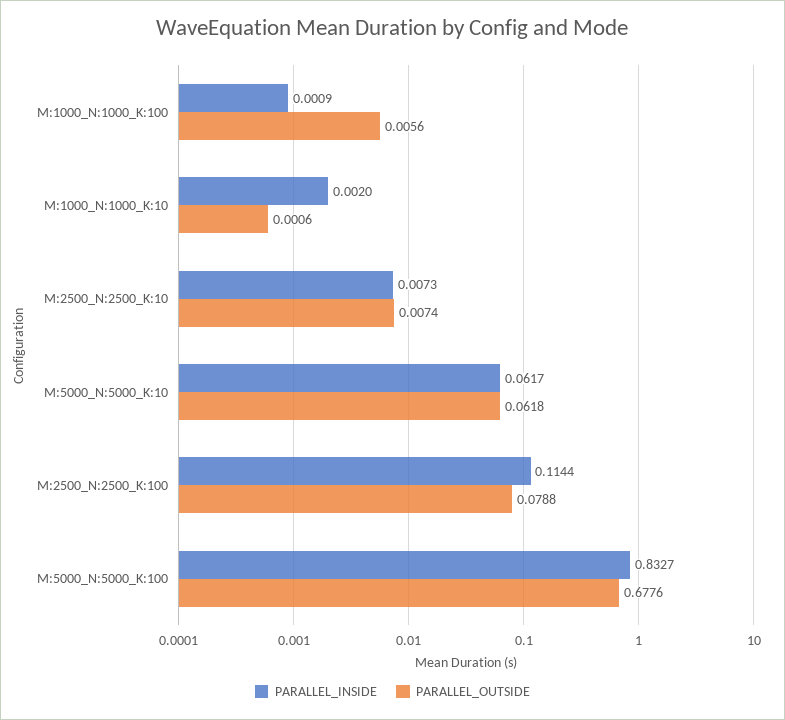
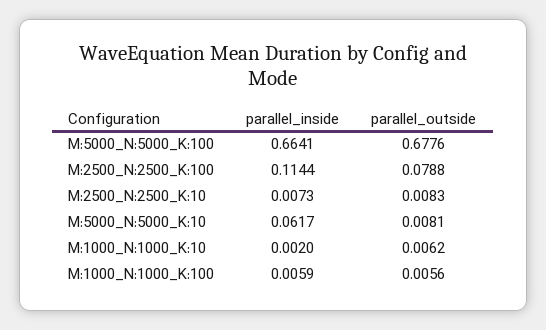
  {
    "PARALLEL_INSIDE": {
-     "M:1000_N:1000_K:100": 0.0009,
+     "M:1000_N:1000_K:100": 0.0059,
      "M:1000_N:1000_K:10": 0.002,
      "M:2500_N:2500_K:10": 0.0073,
      "M:5000_N:5000_K:10": 0.0617,
      "M:2500_N:2500_K:100": 0.1144,
-     "M:5000_N:5000_K:100": 0.8327
+     "M:5000_N:5000_K:100": 0.6641
    },
    "PARALLEL_OUTSIDE": {
      "M:1000_N:1000_K:100": 0.0056,
-     "M:1000_N:1000_K:10": 0.0006,
+     "M:1000_N:1000_K:10": 0.0062,
-     "M:2500_N:2500_K:10": 0.0074,
+     "M:2500_N:2500_K:10": 0.0083,
-     "M:5000_N:5000_K:10": 0.0618,
+     "M:5000_N:5000_K:10": 0.0081,
      "M:2500_N:2500_K:100": 0.0788,
      "M:5000_N:5000_K:100": 0.6776
    }
  }

